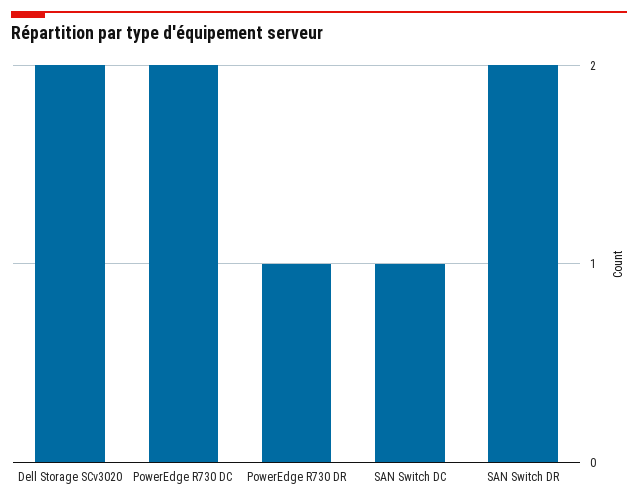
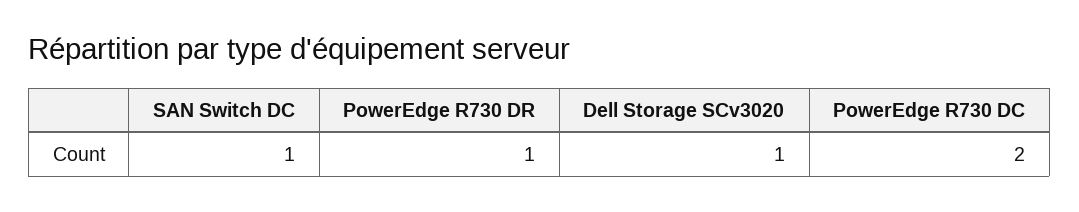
  {
-   "Dell Storage SCv3020": 2,
+   "Dell Storage SCv3020": 1,
    "PowerEdge R730 DC": 2,
    "PowerEdge R730 DR": 1,
-   "SAN Switch DC": 1,
+   "SAN Switch DC": 1
-   "SAN Switch DR": 2
  }

